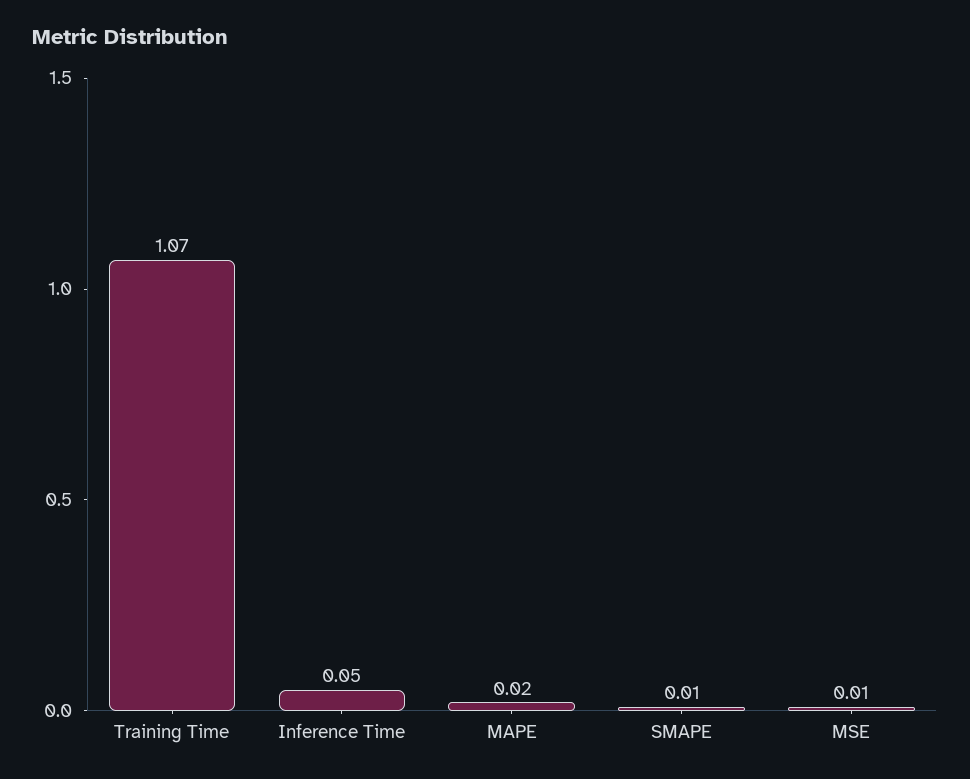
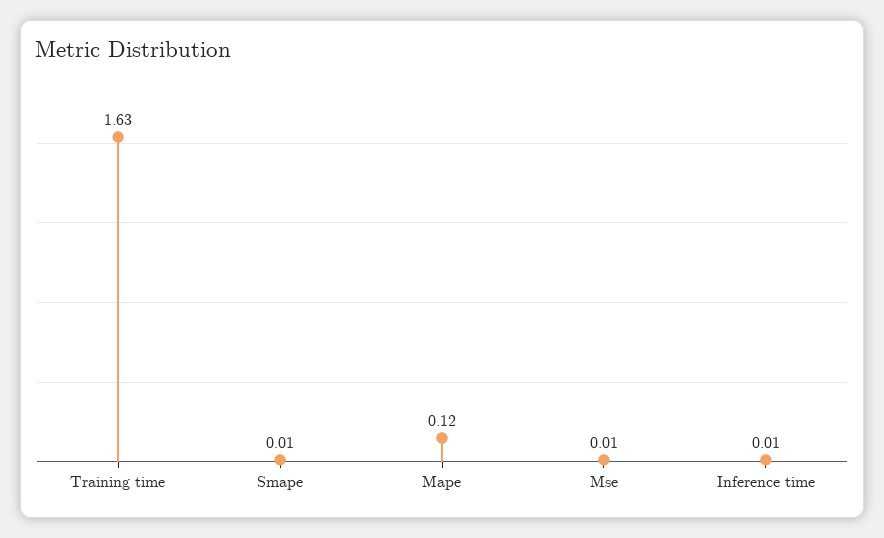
  {
-   "Training Time": 1.07,
+   "Training Time": 1.63,
-   "Inference Time": 0.05,
+   "Inference Time": 0.01,
-   "MAPE": 0.02,
+   "MAPE": 0.12,
    "SMAPE": 0.01,
    "MSE": 0.01
  }

